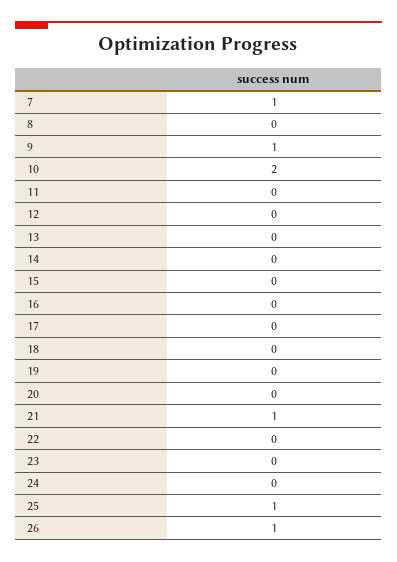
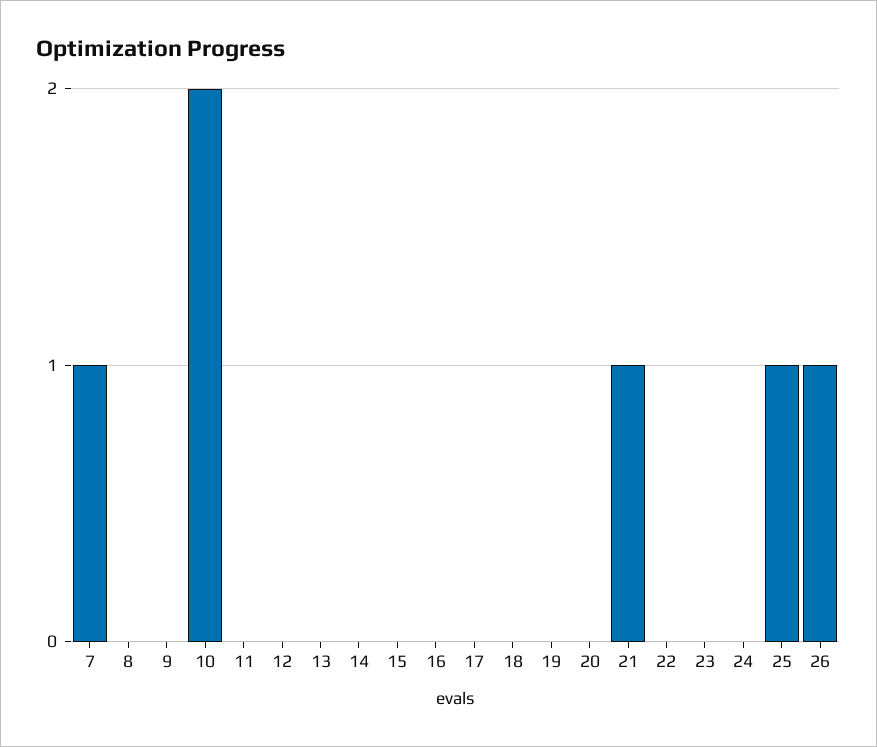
  {
    "7": 1,
    "8": 0,
-   "9": 1,
+   "9": 0,
    "10": 2,
    "11": 0,
    "12": 0,
    "13": 0,
    "14": 0,
    "15": 0,
    "16": 0,
    "17": 0,
    "18": 0,
    "19": 0,
    "20": 0,
    "21": 1,
    "22": 0,
    "23": 0,
    "24": 0,
    "25": 1,
    "26": 1
  }

